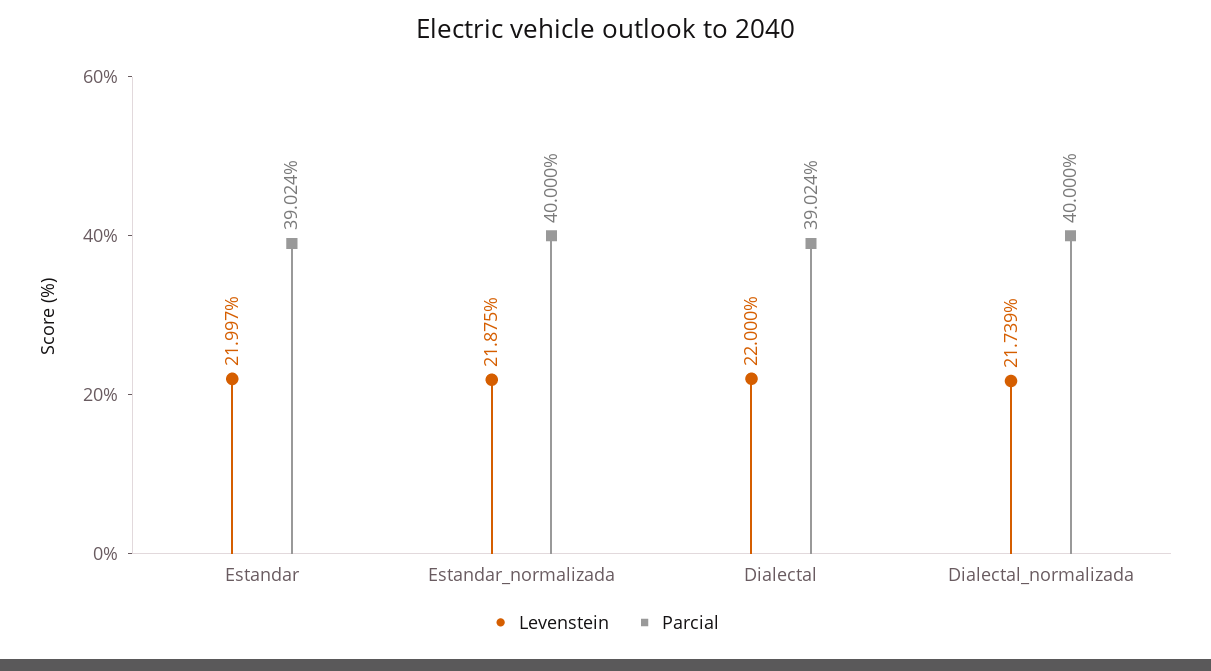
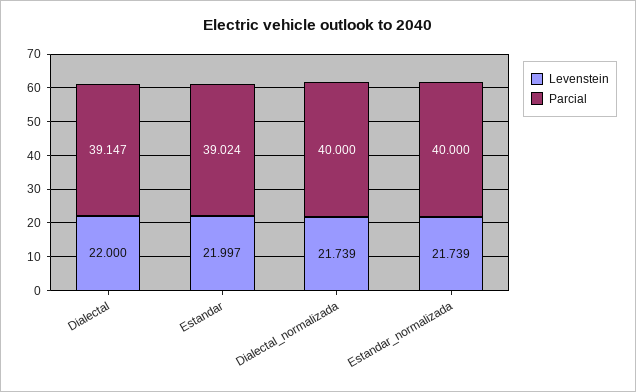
  {
    "Levenstein": {
      "Estandar": 21.997,
-     "Estandar_normalizada": 21.875,
+     "Estandar_normalizada": 21.739,
      "Dialectal": 22,
      "Dialectal_normalizada": 21.739
    },
    "Parcial": {
      "Estandar": 39.024,
      "Estandar_normalizada": 40,
-     "Dialectal": 39.024,
+     "Dialectal": 39.147,
      "Dialectal_normalizada": 40
    }
  }

